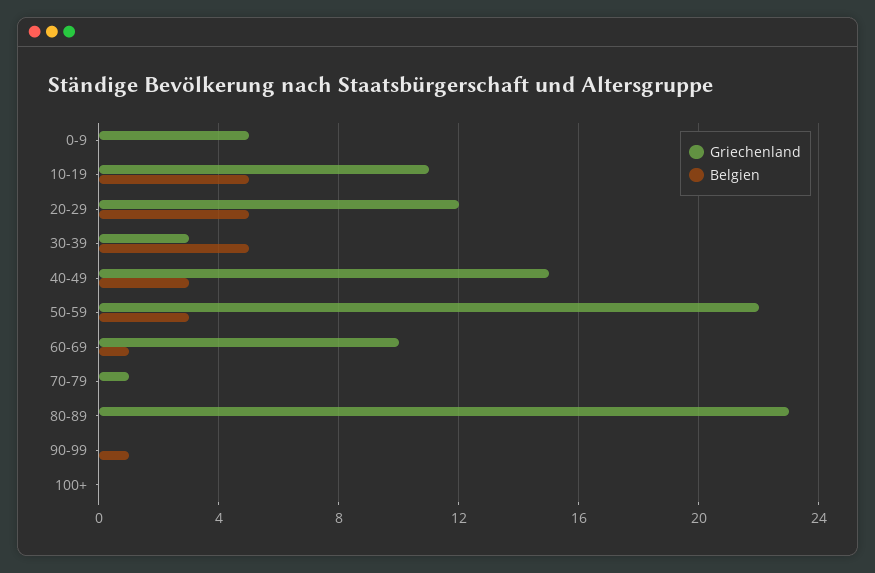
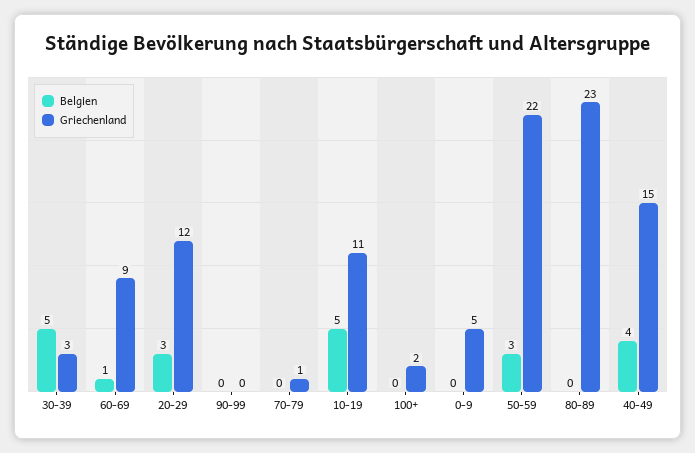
  {
    "Griechenland": {
      "0-9": 5,
      "10-19": 11,
      "20-29": 12,
      "30-39": 3,
      "40-49": 15,
      "50-59": 22,
-     "60-69": 10,
+     "60-69": 9,
      "70-79": 1,
      "80-89": 23,
      "90-99": 0,
-     "100+": 0
+     "100+": 2
    },
    "Belgien": {
      "0-9": 0,
      "10-19": 5,
-     "20-29": 5,
+     "20-29": 3,
      "30-39": 5,
-     "40-49": 3,
+     "40-49": 4,
      "50-59": 3,
      "60-69": 1,
      "70-79": 0,
      "80-89": 0,
-     "90-99": 1,
+     "90-99": 0,
      "100+": 0
    }
  }

